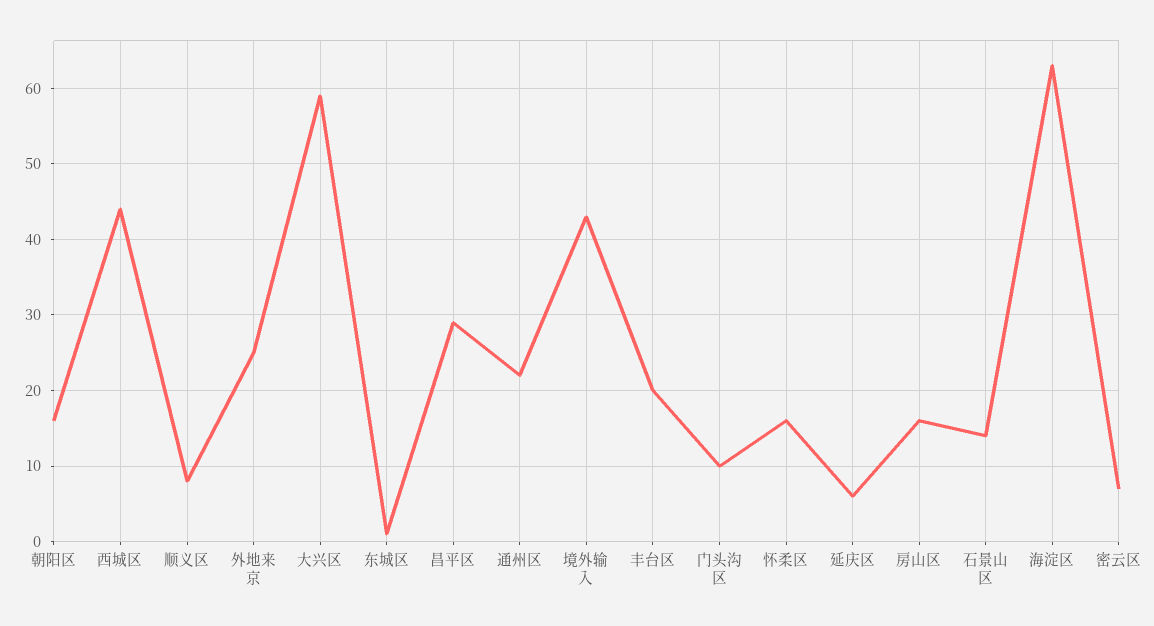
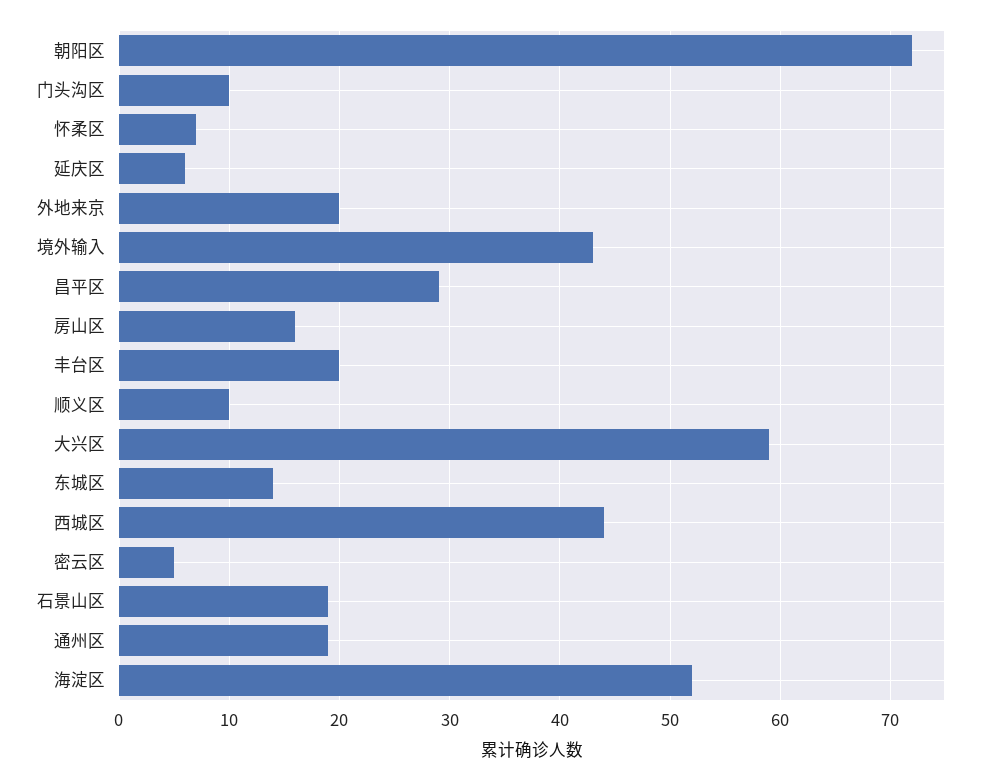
  {
-   "朝阳区": 16,
+   "朝阳区": 72,
    "西城区": 44,
-   "顺义区": 8,
+   "顺义区": 10,
-   "外地来京": 25,
+   "外地来京": 20,
    "大兴区": 59,
-   "东城区": 1,
+   "东城区": 14,
    "昌平区": 29,
-   "通州区": 22,
+   "通州区": 19,
    "境外输入": 43,
    "丰台区": 20,
    "门头沟区": 10,
-   "怀柔区": 16,
+   "怀柔区": 7,
    "延庆区": 6,
    "房山区": 16,
-   "石景山区": 14,
+   "石景山区": 19,
-   "海淀区": 63,
+   "海淀区": 52,
-   "密云区": 7
+   "密云区": 5
  }

